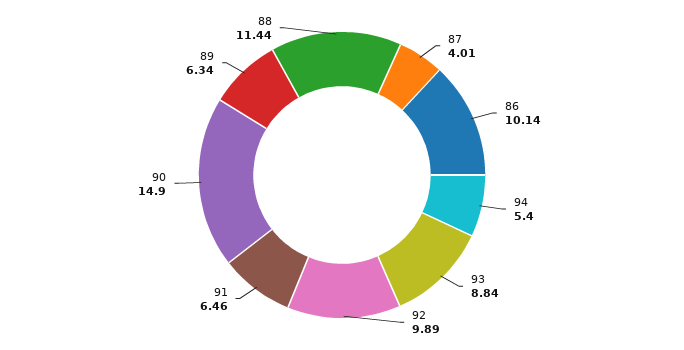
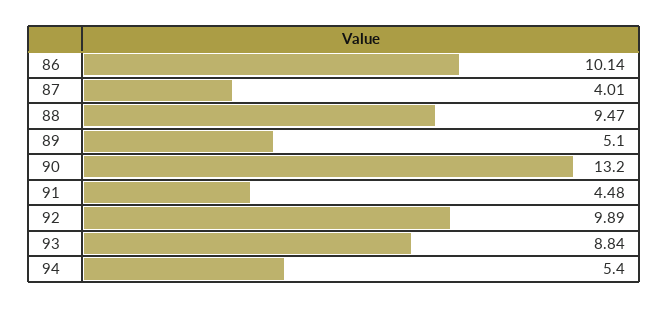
  {
    "87": 4.01,
    "86": 10.14,
    "94": 5.4,
    "93": 8.84,
    "92": 9.89,
-   "91": 6.46,
+   "91": 4.48,
-   "90": 14.9,
+   "90": 13.2,
-   "89": 6.34,
+   "89": 5.1,
-   "88": 11.44
+   "88": 9.47
  }

